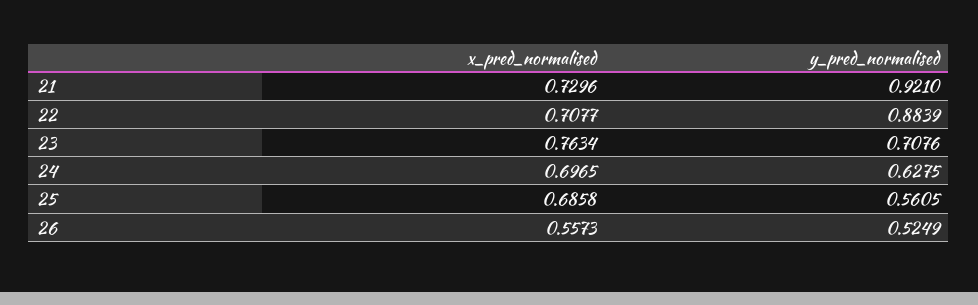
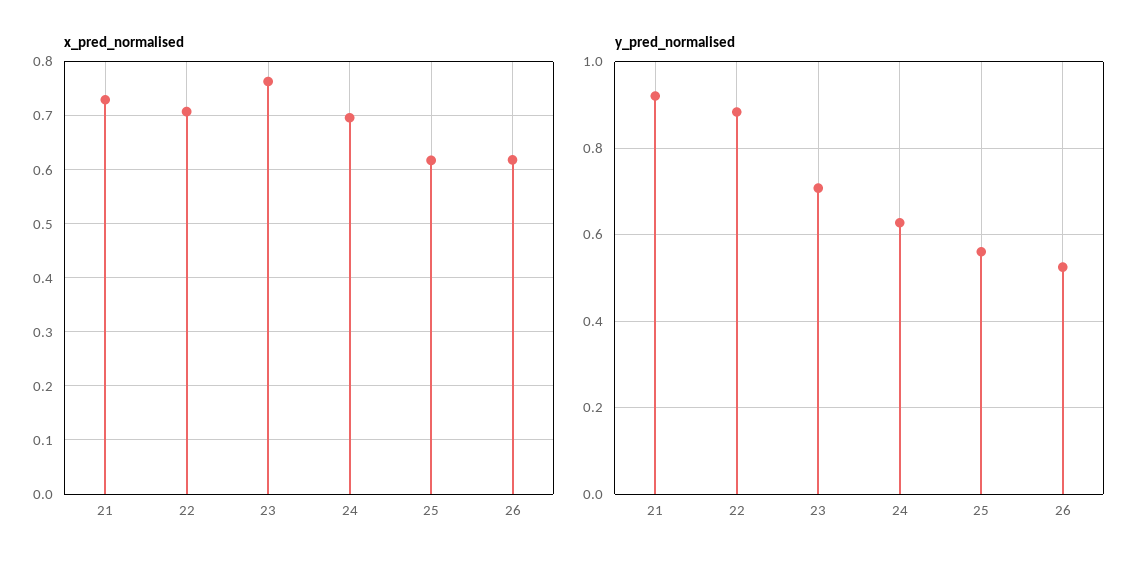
  {
    "x_pred_normalised": {
      "21": 0.7296,
      "22": 0.7077,
      "23": 0.7634,
      "24": 0.6965,
-     "25": 0.6858,
+     "25": 0.62,
-     "26": 0.5573
+     "26": 0.62
    },
    "y_pred_normalised": {
      "21": 0.921,
      "22": 0.8839,
      "23": 0.7076,
      "24": 0.6275,
      "25": 0.5605,
      "26": 0.5249
    }
  }

